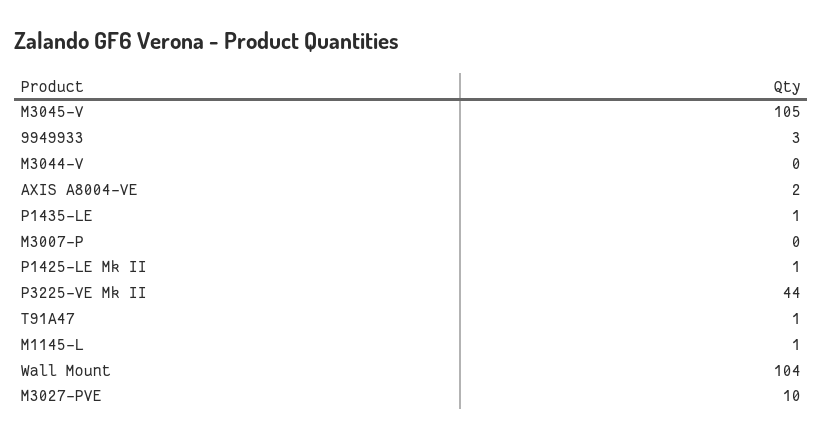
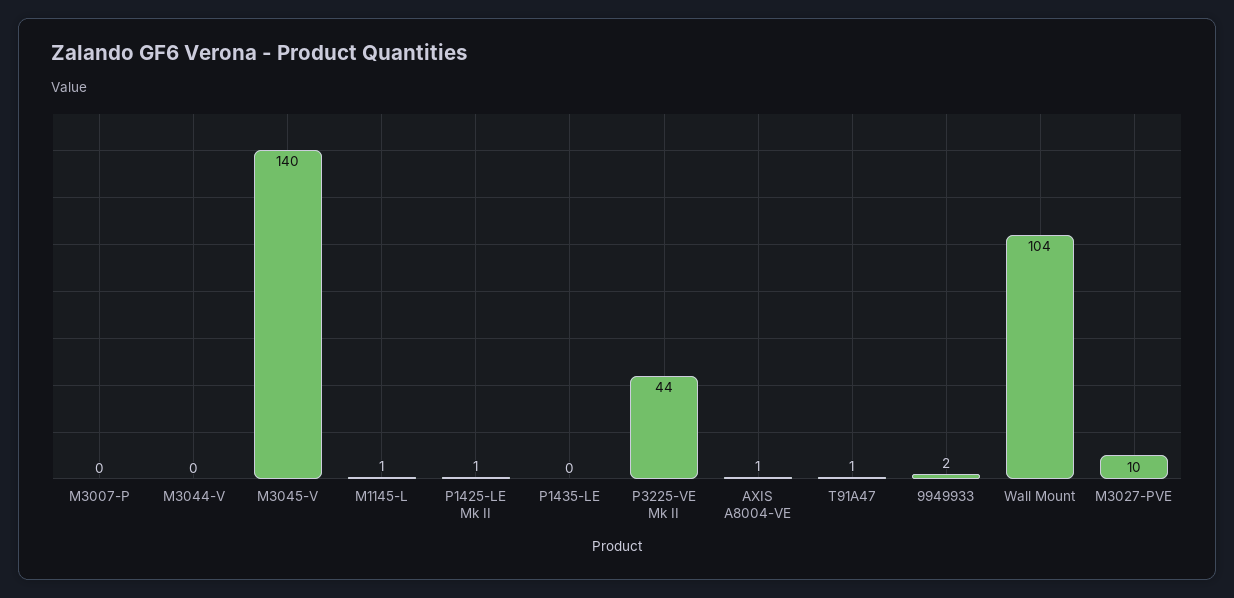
  {
-   "M3045-V": 105,
+   "M3045-V": 140,
-   "9949933": 3,
+   "9949933": 2,
    "M3044-V": 0,
-   "AXIS A8004-VE": 2,
+   "AXIS A8004-VE": 1,
-   "P1435-LE": 1,
+   "P1435-LE": 0,
    "M3007-P": 0,
    "P1425-LE Mk II": 1,
    "P3225-VE Mk II": 44,
    "T91A47": 1,
    "M1145-L": 1,
    "Wall Mount": 104,
    "M3027-PVE": 10
  }

